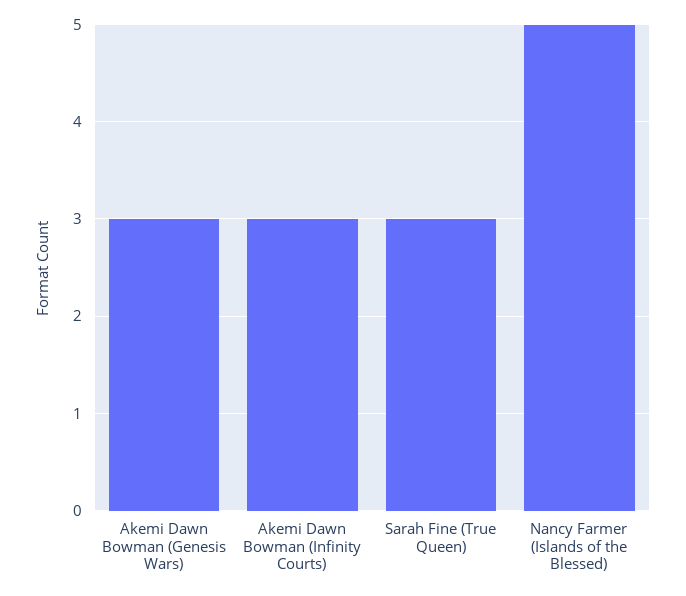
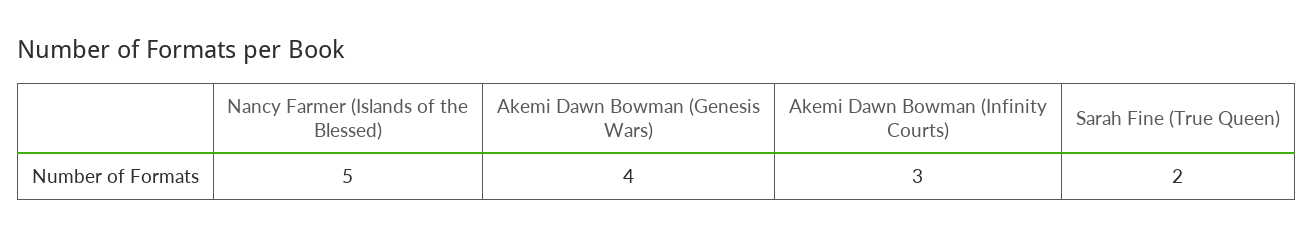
  {
-   "Akemi Dawn Bowman (Genesis Wars)": 3,
+   "Akemi Dawn Bowman (Genesis Wars)": 4,
    "Akemi Dawn Bowman (Infinity Courts)": 3,
-   "Sarah Fine (True Queen)": 3,
+   "Sarah Fine (True Queen)": 2,
    "Nancy Farmer (Islands of the Blessed)": 5
  }

